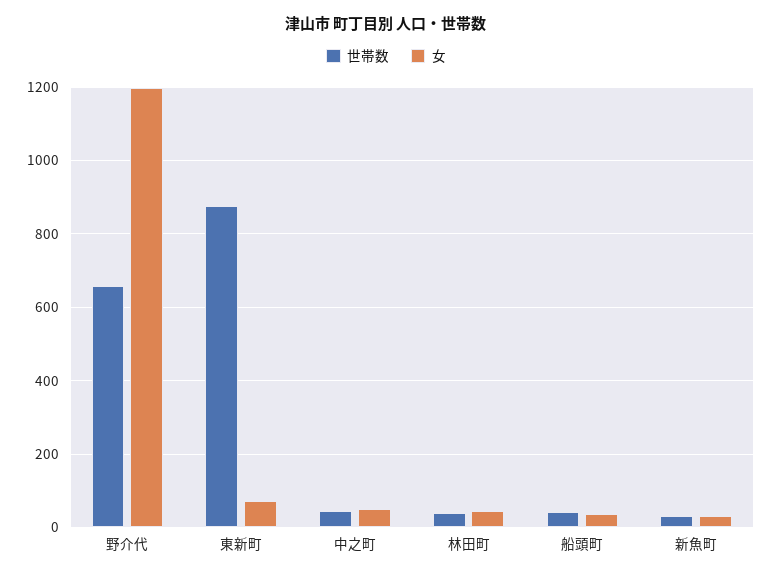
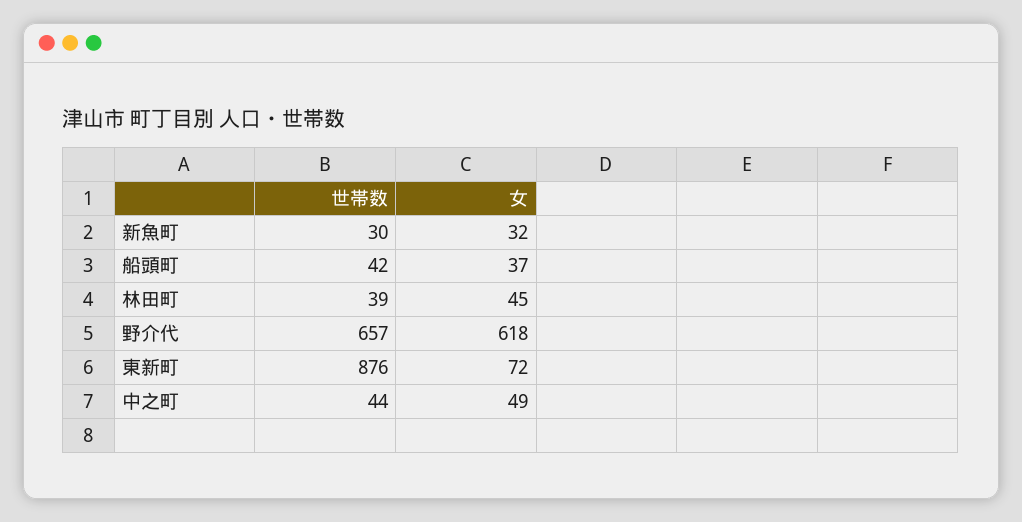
  {
    "世帯数": {
      "野介代": 657,
      "東新町": 876,
      "中之町": 44,
      "林田町": 39,
      "船頭町": 42,
      "新魚町": 30
    },
    "女": {
-     "野介代": 1200,
+     "野介代": 618,
      "東新町": 72,
      "中之町": 49,
      "林田町": 45,
      "船頭町": 37,
      "新魚町": 32
    }
  }

